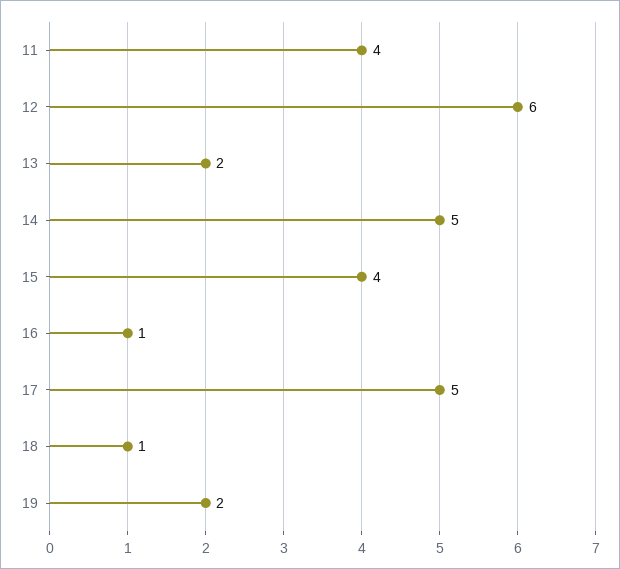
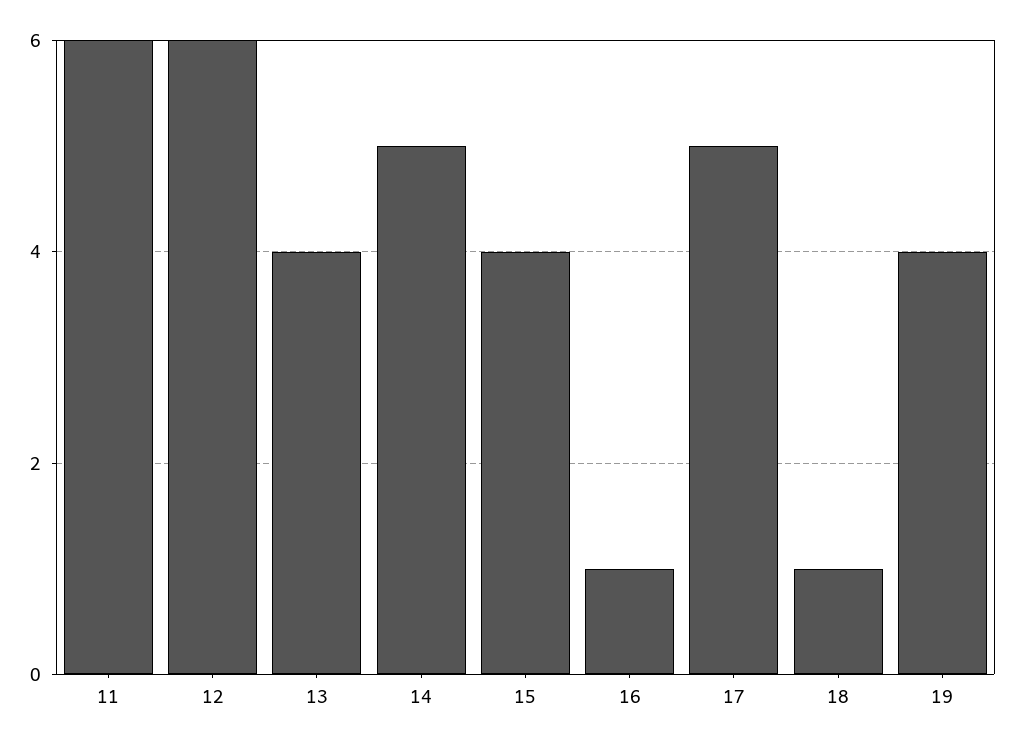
  {
-   "11": 4,
+   "11": 6,
    "12": 6,
-   "13": 2,
+   "13": 4,
    "14": 5,
    "15": 4,
    "16": 1,
    "17": 5,
    "18": 1,
-   "19": 2
+   "19": 4
  }

